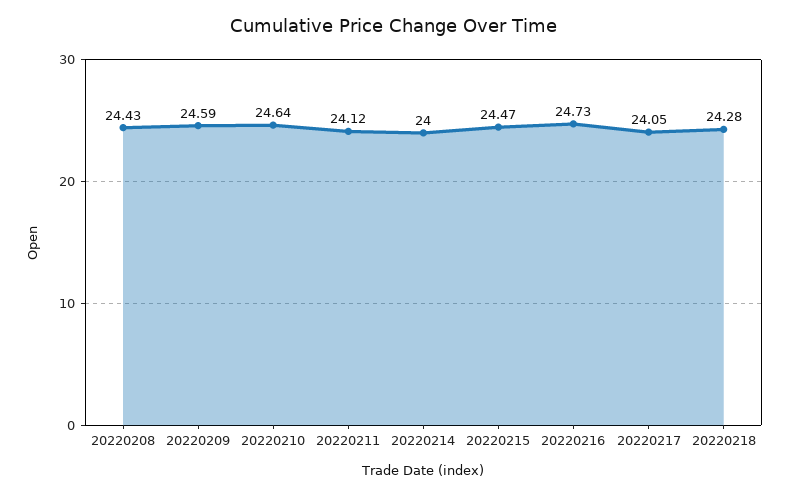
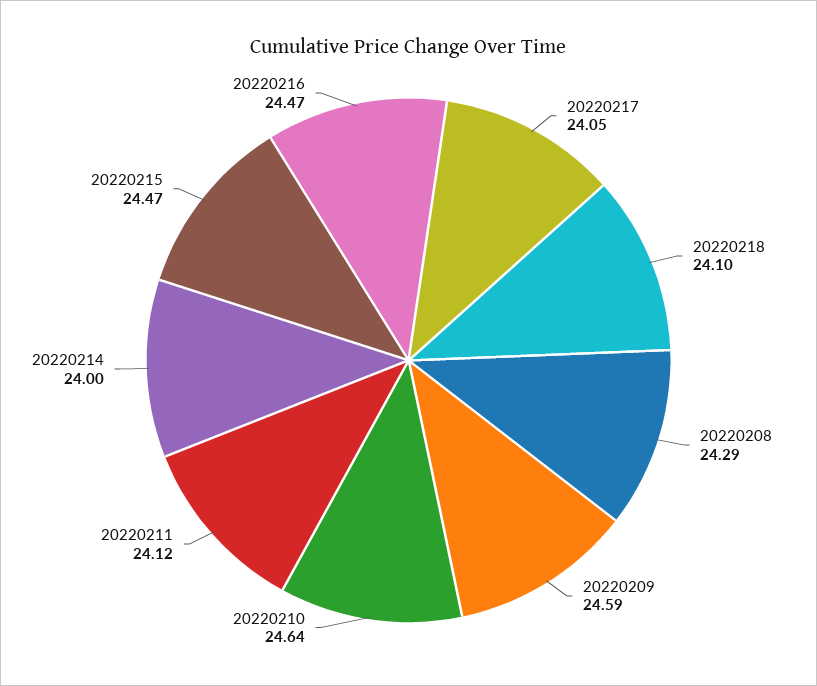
  {
-   "20220208": 24.43,
+   "20220208": 24.29,
    "20220209": 24.59,
    "20220210": 24.64,
    "20220211": 24.12,
    "20220214": 24,
    "20220215": 24.47,
-   "20220216": 24.73,
+   "20220216": 24.47,
    "20220217": 24.05,
-   "20220218": 24.28
+   "20220218": 24.1
  }

